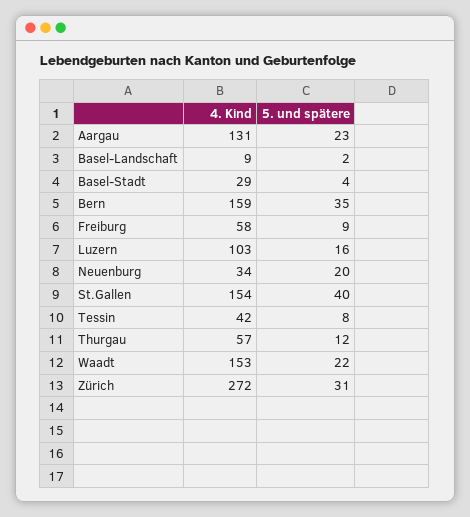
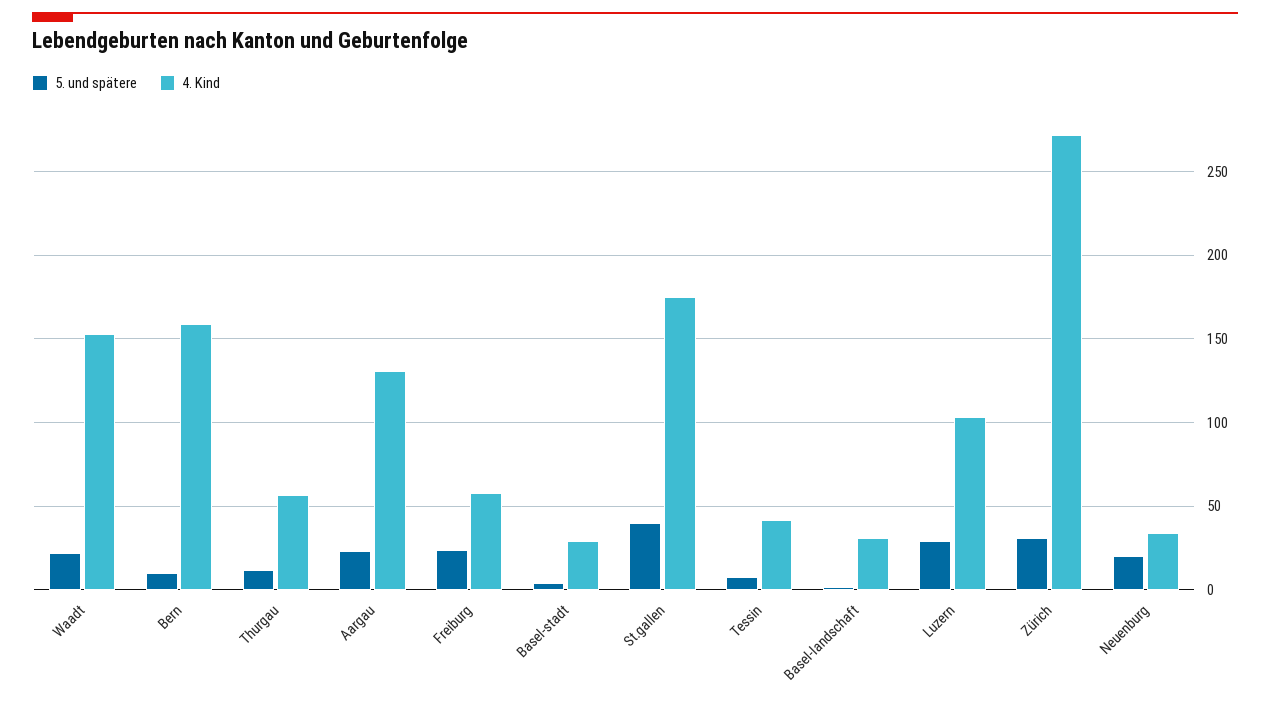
  {
    "4. Kind": {
      "Aargau": 131,
-     "Basel-Landschaft": 9,
+     "Basel-Landschaft": 30,
      "Basel-Stadt": 29,
      "Bern": 159,
      "Freiburg": 58,
      "Luzern": 103,
      "Neuenburg": 34,
-     "St.Gallen": 154,
+     "St.Gallen": 175,
      "Tessin": 42,
      "Thurgau": 57,
      "Waadt": 153,
      "Zürich": 272
    },
    "5. und spätere": {
      "Aargau": 23,
      "Basel-Landschaft": 2,
      "Basel-Stadt": 4,
-     "Bern": 35,
+     "Bern": 10,
-     "Freiburg": 9,
+     "Freiburg": 25,
-     "Luzern": 16,
+     "Luzern": 30,
      "Neuenburg": 20,
      "St.Gallen": 40,
      "Tessin": 8,
      "Thurgau": 12,
      "Waadt": 22,
      "Zürich": 31
    }
  }

